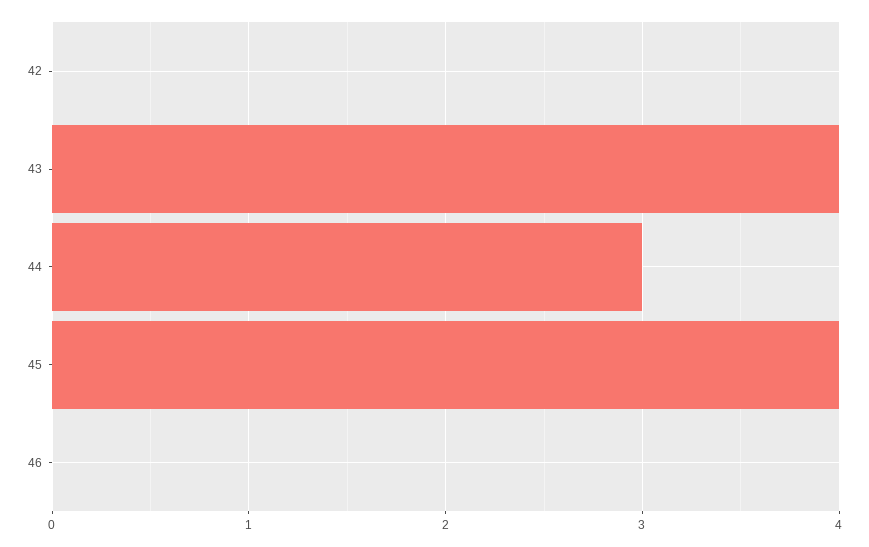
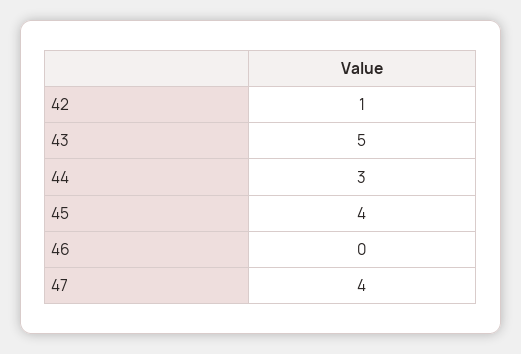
  {
-   "42": 0,
+   "42": 1,
-   "43": 4,
+   "43": 5,
    "44": 3,
    "45": 4,
-   "46": 0
+   "46": 0,
+   "47": 4
  }

